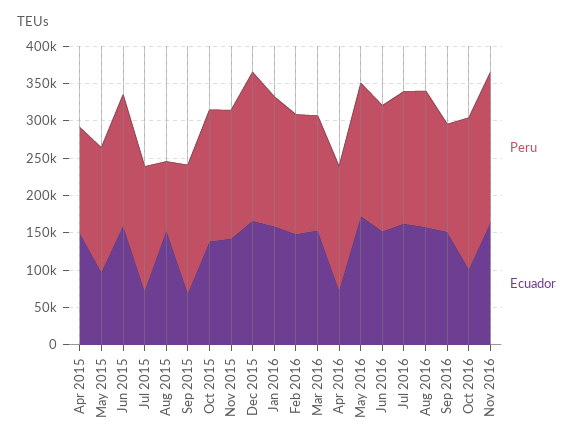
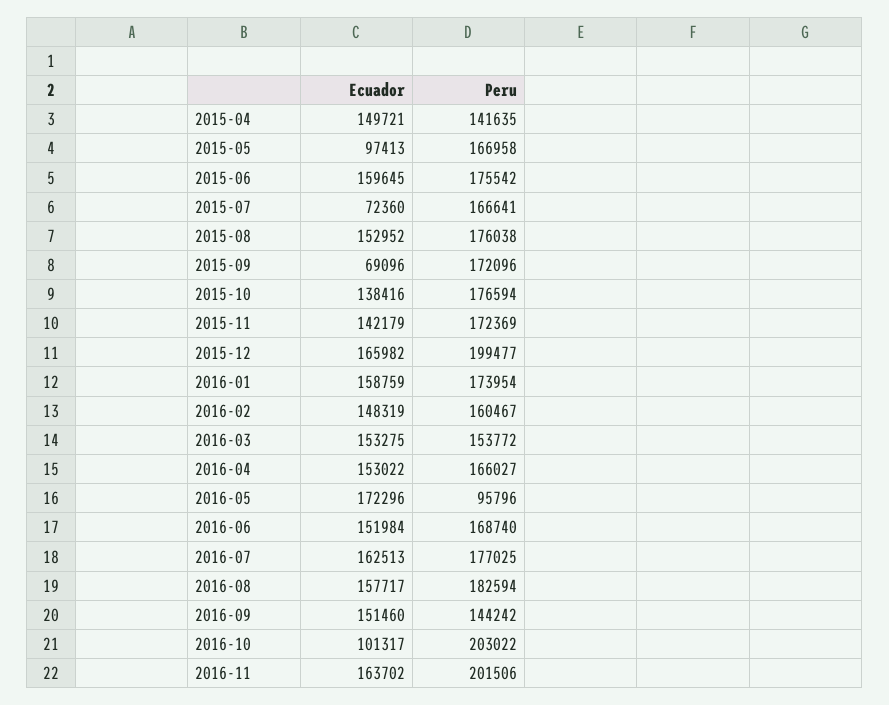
  {
    "Peru": {
      "Apr 2015": 141635,
      "May 2015": 166958,
      "Jun 2015": 175542,
      "Jul 2015": 166641,
-     "Aug 2015": 100000,
+     "Aug 2015": 176038,
      "Sep 2015": 172096,
      "Oct 2015": 176594,
      "Nov 2015": 172369,
      "Dec 2015": 199477,
      "Jan 2016": 173954,
      "Feb 2016": 160467,
      "Mar 2016": 153772,
      "Apr 2016": 166027,
-     "May 2016": 175000,
+     "May 2016": 95796,
      "Jun 2016": 168740,
      "Jul 2016": 177025,
      "Aug 2016": 182594,
      "Sep 2016": 144242,
      "Oct 2016": 203022,
      "Nov 2016": 201506
    },
    "Ecuador": {
      "Apr 2015": 149721,
      "May 2015": 97413,
      "Jun 2015": 159645,
      "Jul 2015": 72360,
      "Aug 2015": 152952,
      "Sep 2015": 69096,
      "Oct 2015": 138416,
      "Nov 2015": 142179,
      "Dec 2015": 165982,
      "Jan 2016": 158759,
      "Feb 2016": 148319,
      "Mar 2016": 153275,
-     "Apr 2016": 75000,
+     "Apr 2016": 153022,
      "May 2016": 172296,
      "Jun 2016": 151984,
      "Jul 2016": 162513,
      "Aug 2016": 157717,
      "Sep 2016": 151460,
      "Oct 2016": 101317,
      "Nov 2016": 163702
    }
  }

